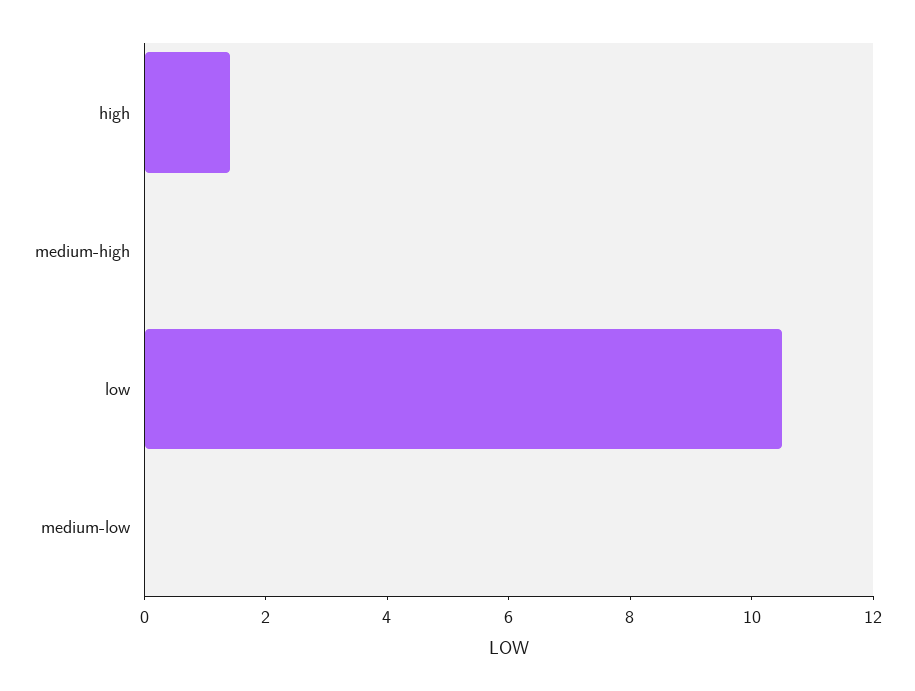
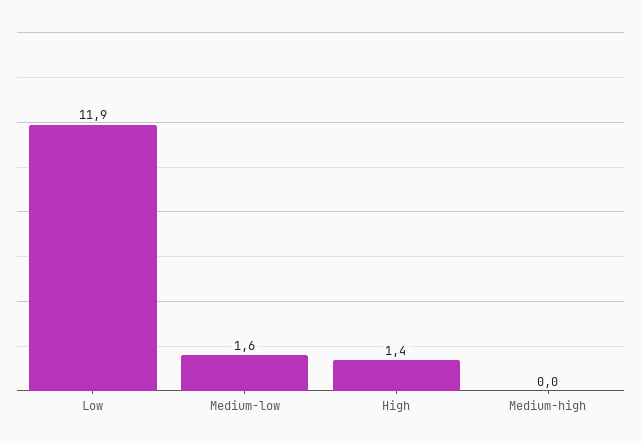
  {
    "high": 1.4,
    "medium-high": 0,
-   "low": 10.5,
+   "low": 11.9,
-   "medium-low": 0
+   "medium-low": 1.6
  }

